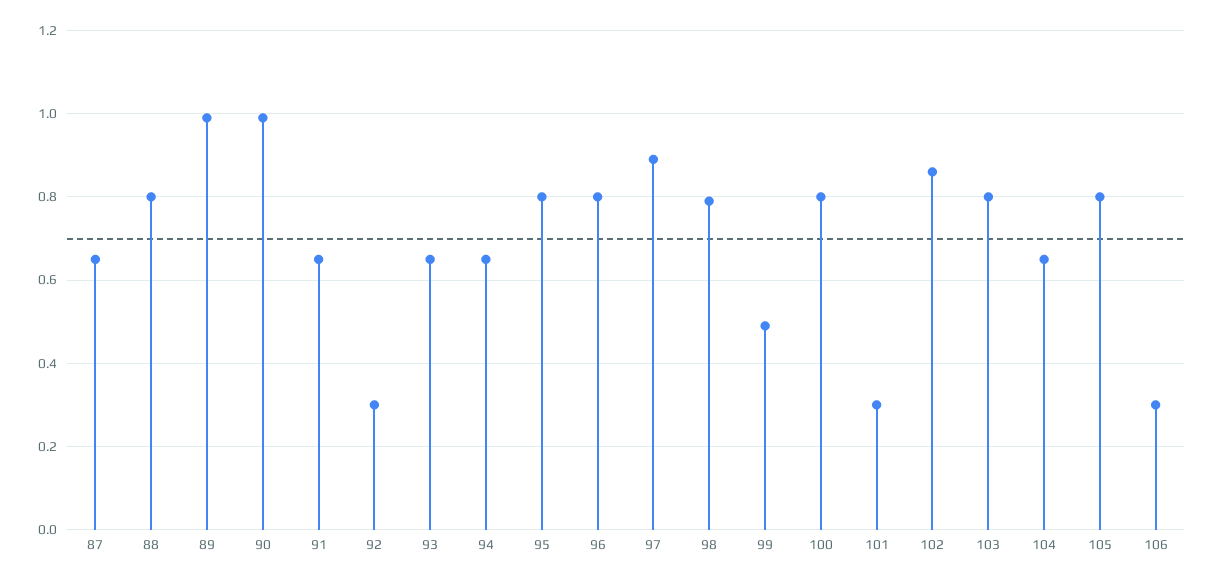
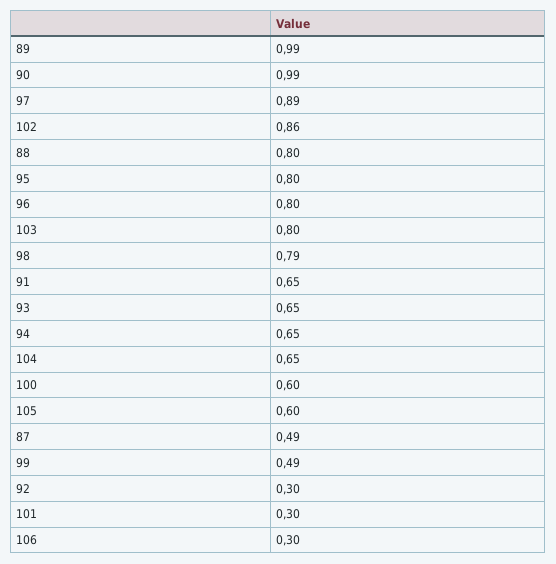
  {
-   "87": 0.65,
+   "87": 0.49,
    "88": 0.8,
    "89": 0.99,
    "90": 0.99,
    "91": 0.65,
    "92": 0.3,
    "93": 0.65,
    "94": 0.65,
    "95": 0.8,
    "96": 0.8,
    "97": 0.89,
    "98": 0.79,
    "99": 0.49,
-   "100": 0.8,
+   "100": 0.6,
    "101": 0.3,
    "102": 0.86,
    "103": 0.8,
    "104": 0.65,
-   "105": 0.8,
+   "105": 0.6,
    "106": 0.3
  }

